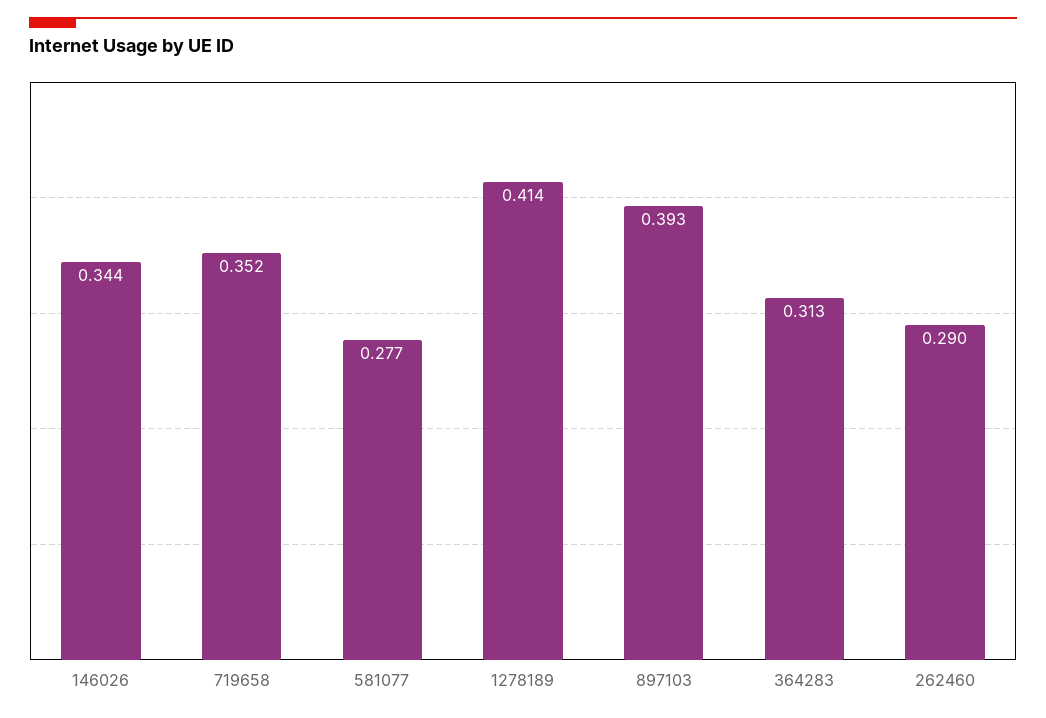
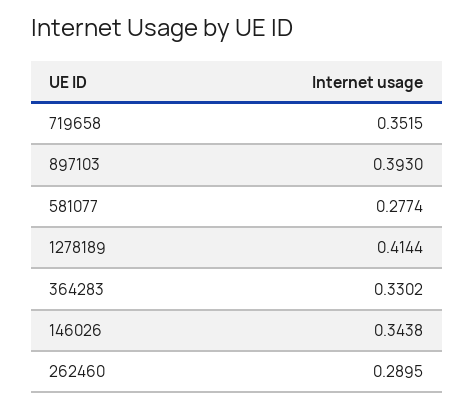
  {
    "146026": 0.3438,
    "719658": 0.3515,
    "581077": 0.2774,
    "1278189": 0.4144,
    "897103": 0.393,
-   "364283": 0.313,
+   "364283": 0.3302,
    "262460": 0.2895
  }

